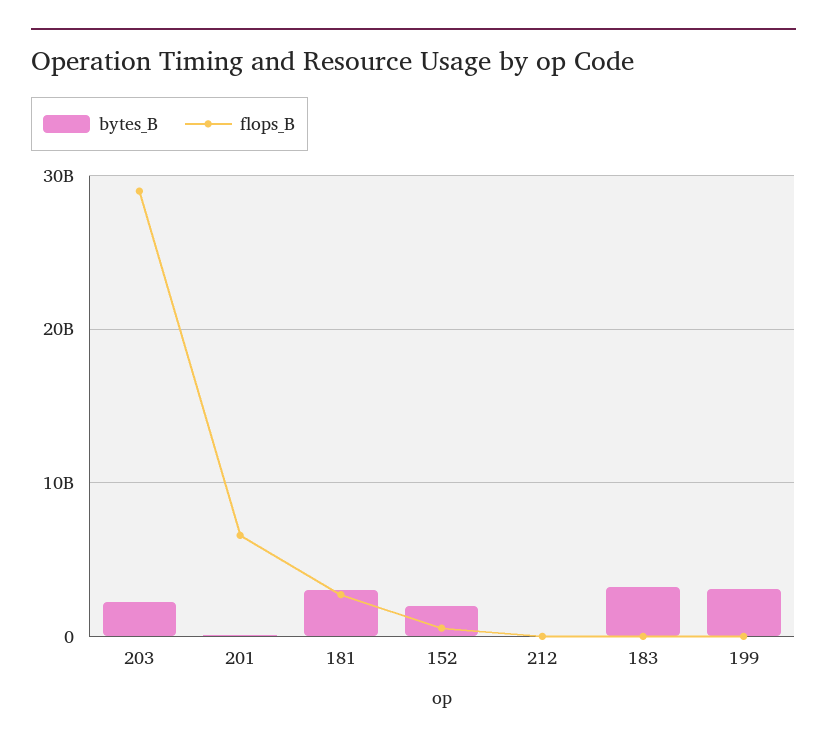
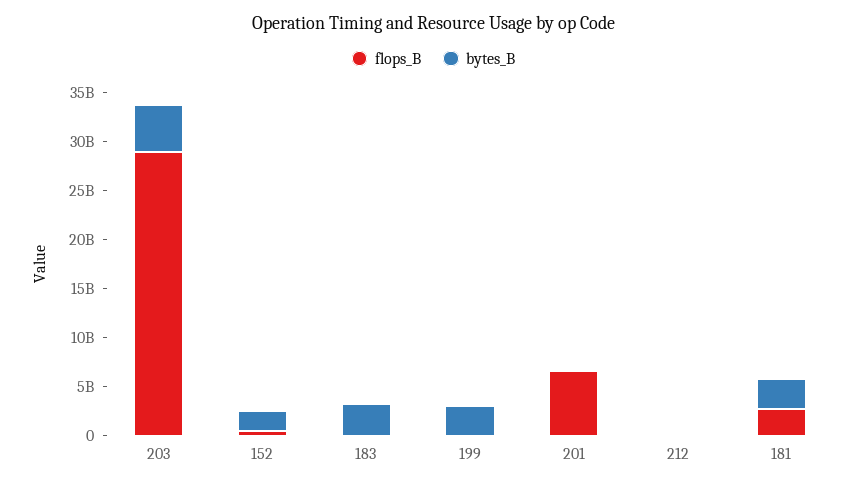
  {
    "bytes_B": {
-     "203": 2000000000,
+     "203": 5000000000,
      "201": 0,
      "181": 3000000000,
      "152": 2000000000,
      "212": 0,
      "183": 3000000000,
      "199": 3000000000
    },
    "flops_B": {
      "203": 29000000000,
      "201": 7000000000,
      "181": 3000000000,
      "152": 1000000000,
      "212": 0,
      "183": 0,
      "199": 0
    }
  }

